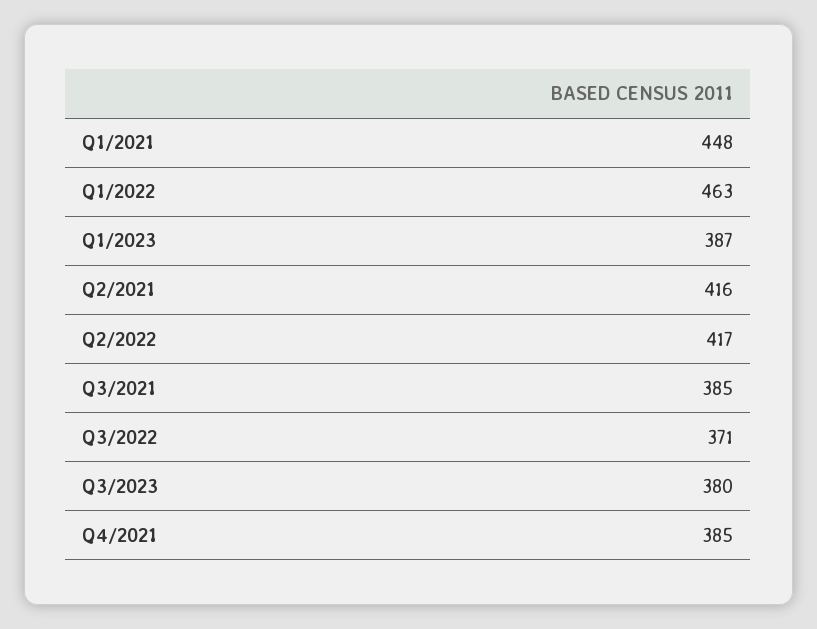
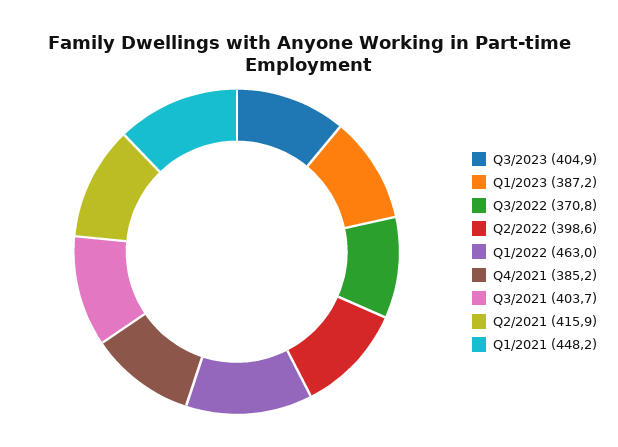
  {
    "Q1/2021": 448.2,
    "Q1/2022": 463,
    "Q1/2023": 387.2,
    "Q2/2021": 415.9,
-   "Q2/2022": 417,
+   "Q2/2022": 398.6,
-   "Q3/2021": 385,
+   "Q3/2021": 403.7,
    "Q3/2022": 370.8,
-   "Q3/2023": 380,
+   "Q3/2023": 404.9,
    "Q4/2021": 385.2
  }

